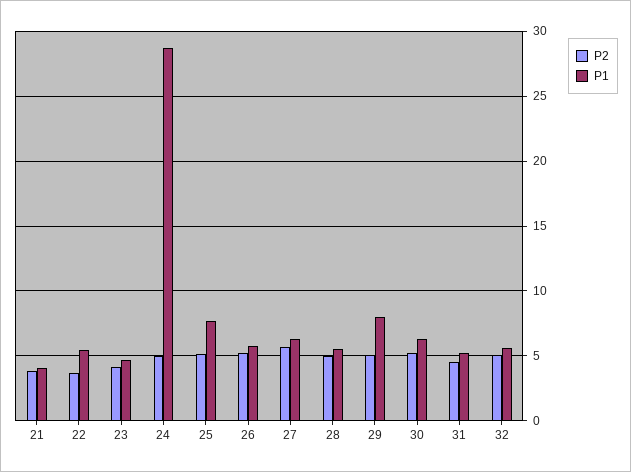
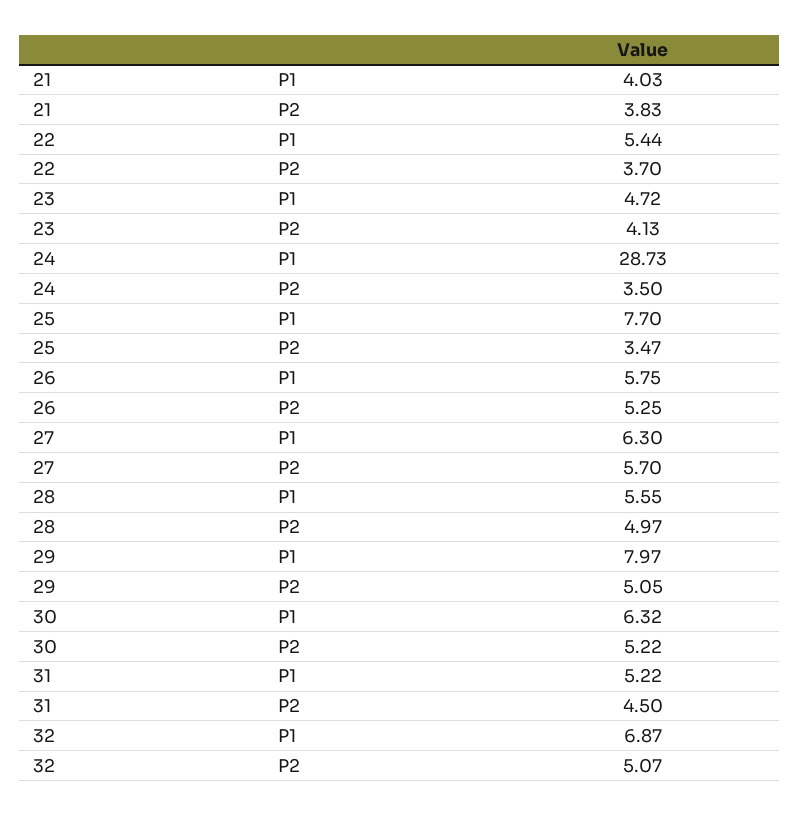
  {
    "P2": {
      "21": 3.83,
      "22": 3.7,
      "23": 4.13,
-     "24": 5,
+     "24": 3.5,
-     "25": 5,
+     "25": 3.47,
      "26": 5.25,
      "27": 5.7,
      "28": 4.97,
      "29": 5.05,
      "30": 5.22,
      "31": 4.5,
      "32": 5.07
    },
    "P1": {
      "21": 4.03,
      "22": 5.44,
      "23": 4.72,
      "24": 28.73,
      "25": 7.7,
      "26": 5.75,
      "27": 6.3,
      "28": 5.55,
      "29": 7.97,
      "30": 6.32,
      "31": 5.22,
-     "32": 5.5
+     "32": 6.87
    }
  }

